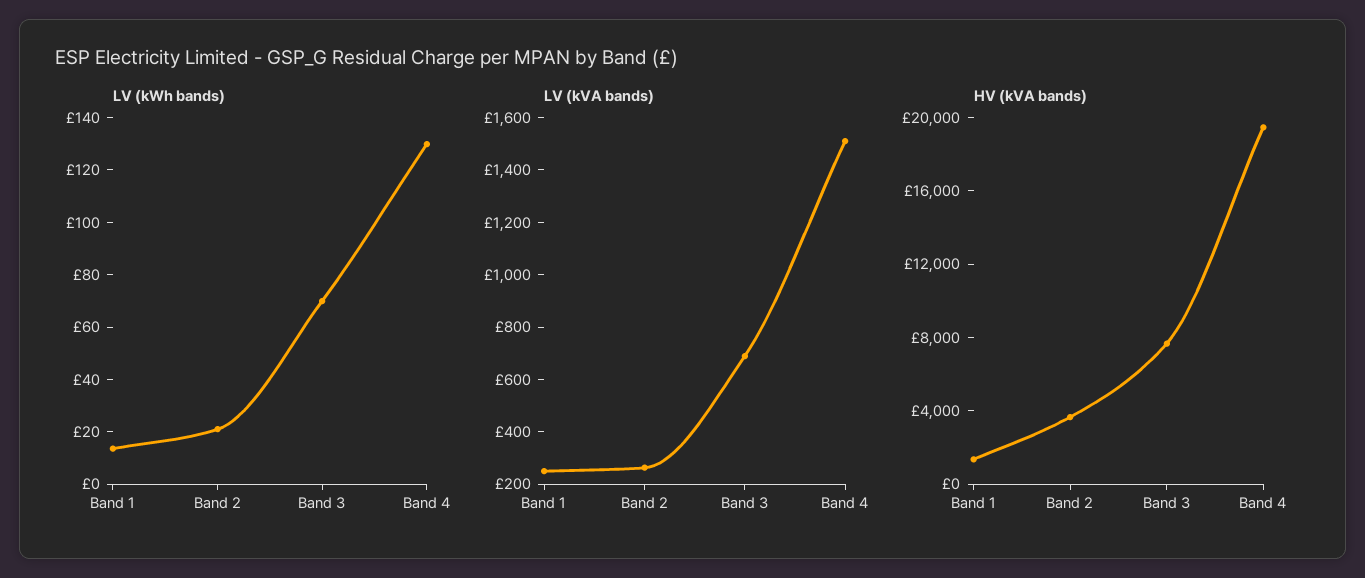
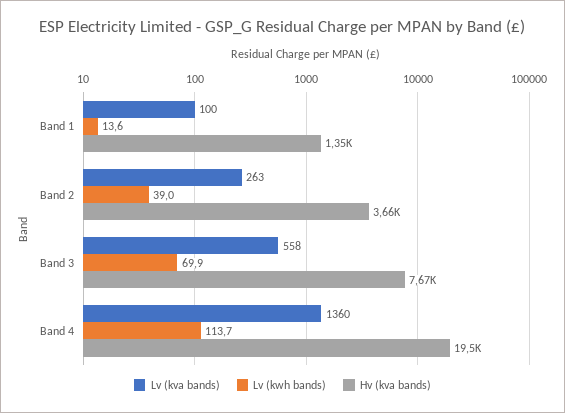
  {
    "LV (kWh bands)": {
      "Band 1": 13.6,
-     "Band 2": 20,
+     "Band 2": 39,
      "Band 3": 69.9,
-     "Band 4": 130
+     "Band 4": 113.7
    },
    "LV (kVA bands)": {
-     "Band 1": 250,
+     "Band 1": 100,
      "Band 2": 263,
-     "Band 3": 700,
+     "Band 3": 558,
-     "Band 4": 1500
+     "Band 4": 1360
    },
    "HV (kVA bands)": {
      "Band 1": 1350,
      "Band 2": 3660,
      "Band 3": 7670,
      "Band 4": 19500
    }
  }

